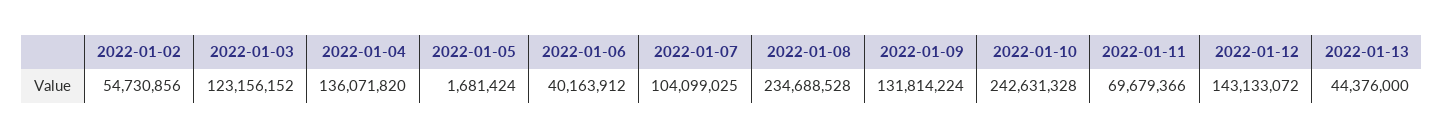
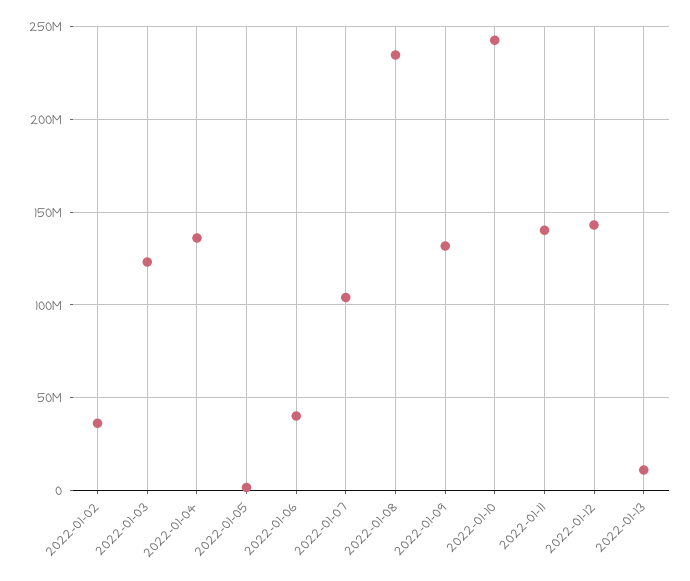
  {
-   "2022-01-02": 54730856,
+   "2022-01-02": 35000000,
    "2022-01-03": 123156152,
    "2022-01-04": 136071820,
    "2022-01-05": 1681424,
    "2022-01-06": 40163912,
    "2022-01-07": 104099025,
    "2022-01-08": 234688528,
    "2022-01-09": 131814224,
    "2022-01-10": 242631328,
-   "2022-01-11": 69679366,
+   "2022-01-11": 140000000,
    "2022-01-12": 143133072,
-   "2022-01-13": 44376000
+   "2022-01-13": 10000000
  }

